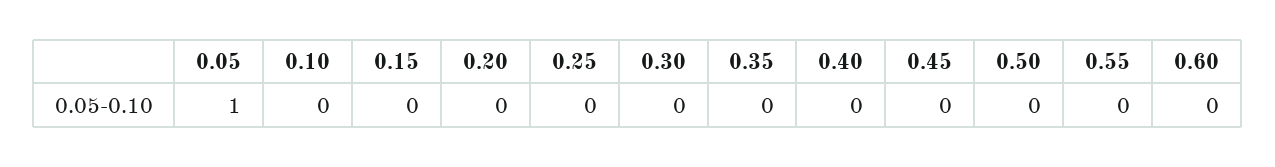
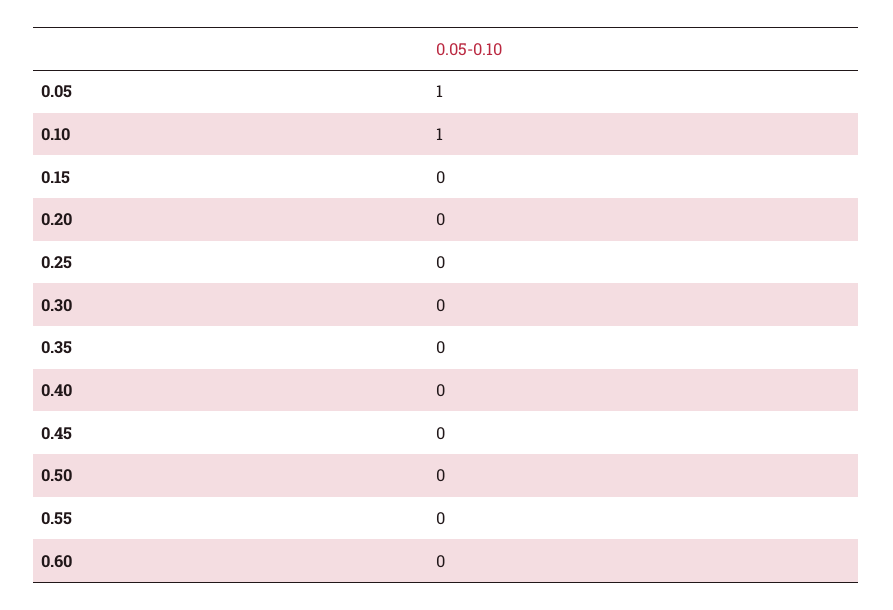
  {
    "0.05": 1,
-   "0.10": 0,
+   "0.10": 1,
    "0.15": 0,
    "0.20": 0,
    "0.25": 0,
    "0.30": 0,
    "0.35": 0,
    "0.40": 0,
    "0.45": 0,
    "0.50": 0,
    "0.55": 0,
    "0.60": 0
  }

